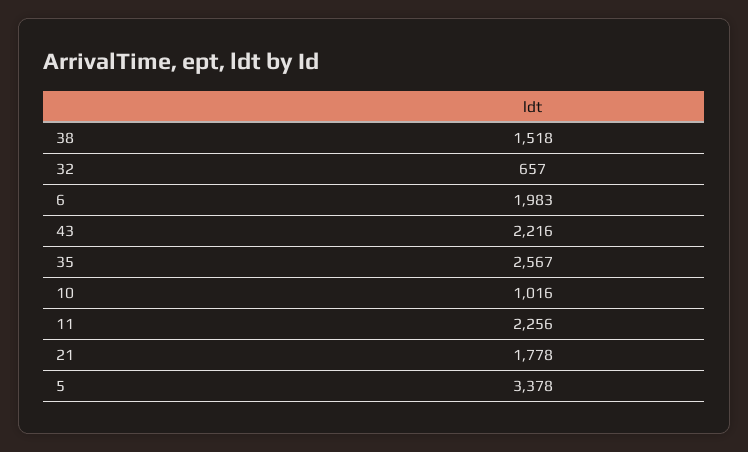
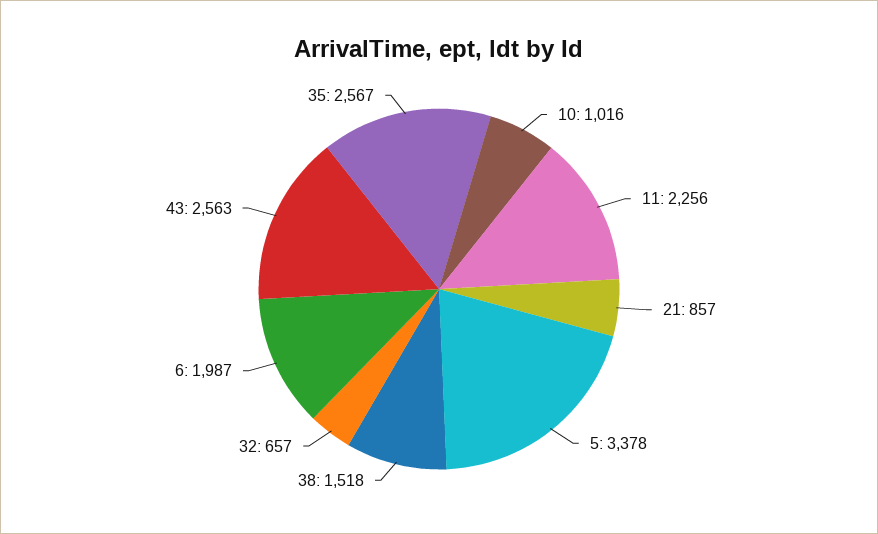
  {
    "38": 1518,
    "32": 657,
-   "6": 1983,
+   "6": 1987,
-   "43": 2216,
+   "43": 2563,
    "35": 2567,
    "10": 1016,
    "11": 2256,
-   "21": 1778,
+   "21": 857,
    "5": 3378
  }

